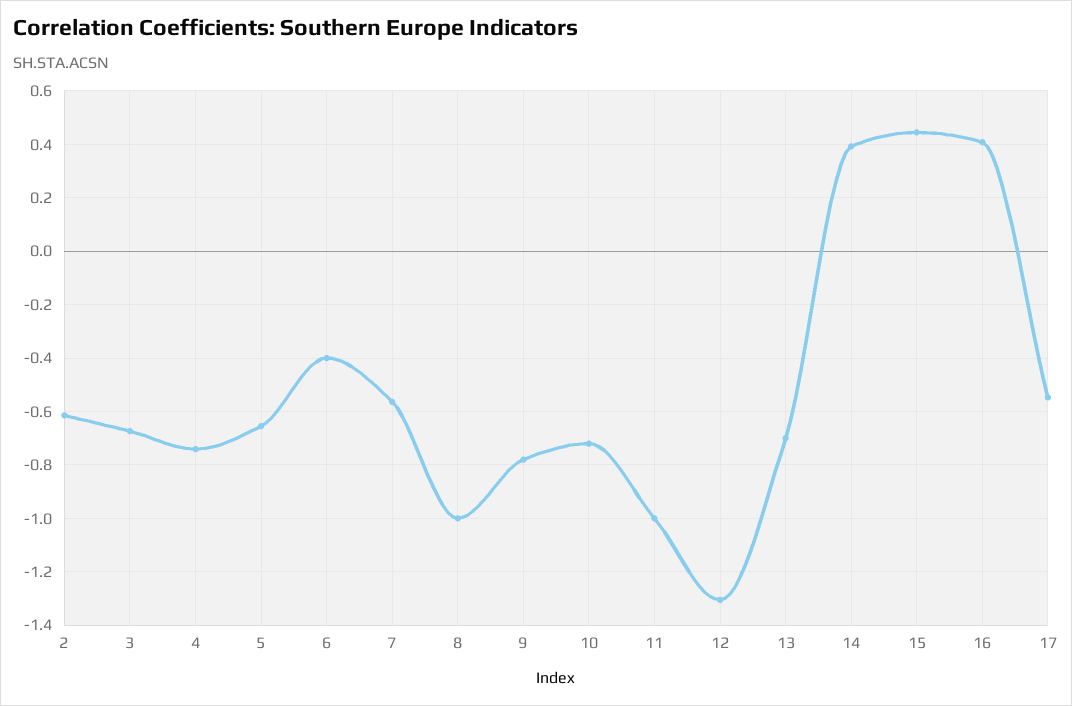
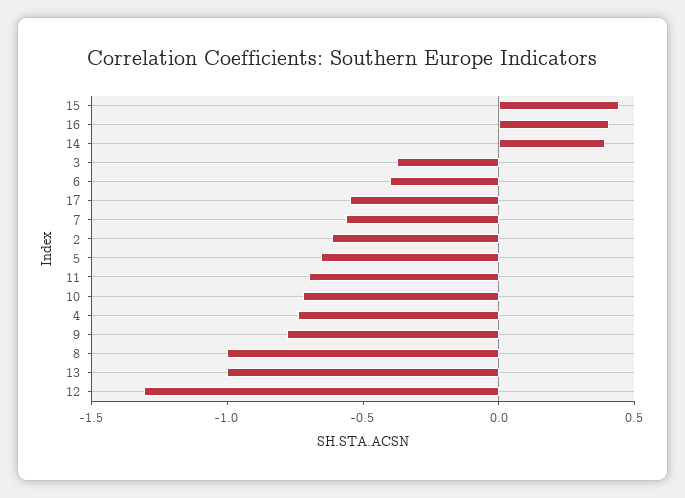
  {
    "2": -0.625,
-   "3": -0.675,
+   "3": -0.4,
    "4": -0.75,
    "5": -0.65,
    "6": -0.4,
    "7": -0.575,
    "8": -1,
    "9": -0.775,
    "10": -0.725,
-   "11": -1,
+   "11": -0.7,
    "12": -1.3,
-   "13": -0.7,
+   "13": -1,
    "14": 0.4,
    "15": 0.45,
    "16": 0.4,
    "17": -0.55
  }

